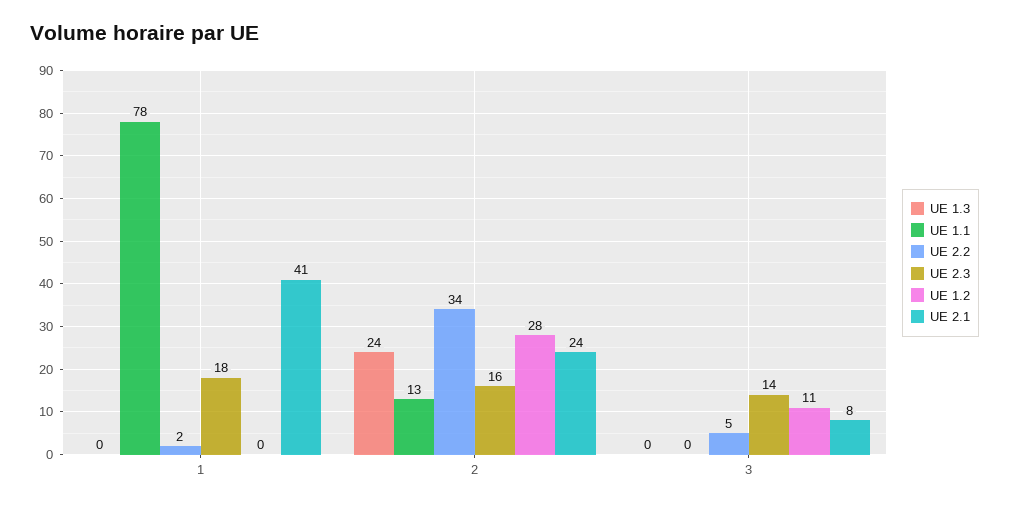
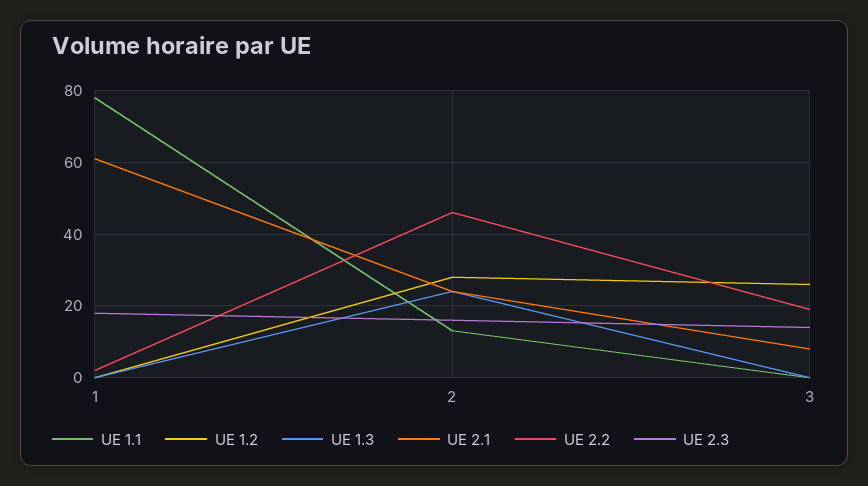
  {
    "UE 1.3": {
      "1": 0,
      "2": 24,
      "3": 0
    },
    "UE 1.1": {
      "1": 78,
      "2": 13,
      "3": 0
    },
    "UE 2.2": {
      "1": 2,
-     "2": 34,
+     "2": 45,
-     "3": 5
+     "3": 20
    },
    "UE 2.3": {
      "1": 18,
      "2": 16,
      "3": 14
    },
    "UE 1.2": {
      "1": 0,
      "2": 28,
-     "3": 11
+     "3": 25
    },
    "UE 2.1": {
-     "1": 41,
+     "1": 60,
      "2": 24,
      "3": 8
    }
  }

